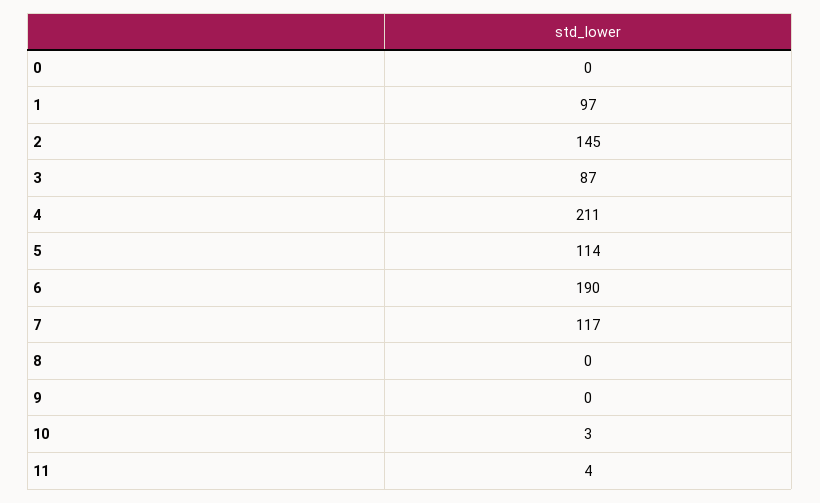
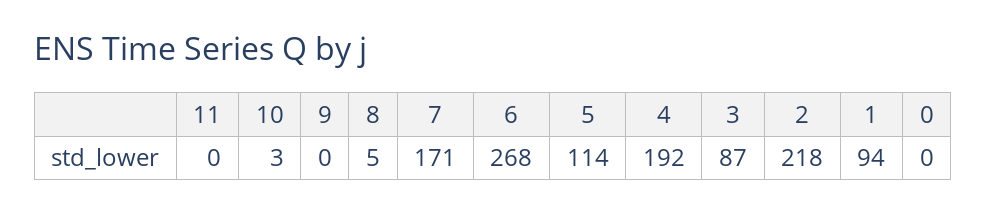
  {
    "0": 0,
-   "1": 97,
+   "1": 94,
-   "2": 145,
+   "2": 218,
    "3": 87,
-   "4": 211,
+   "4": 192,
    "5": 114,
-   "6": 190,
+   "6": 268,
-   "7": 117,
+   "7": 171,
-   "8": 0,
+   "8": 5,
    "9": 0,
    "10": 3,
-   "11": 4
+   "11": 0
  }

